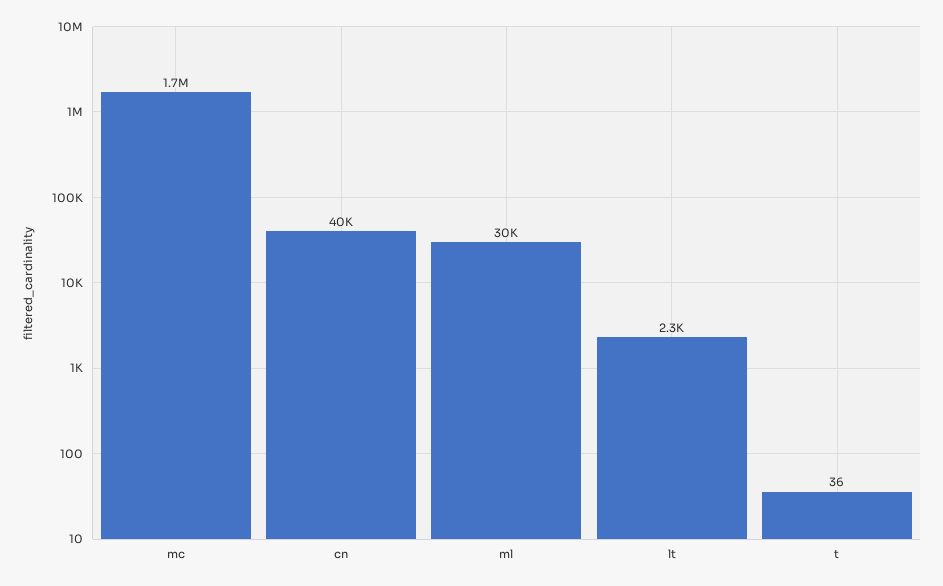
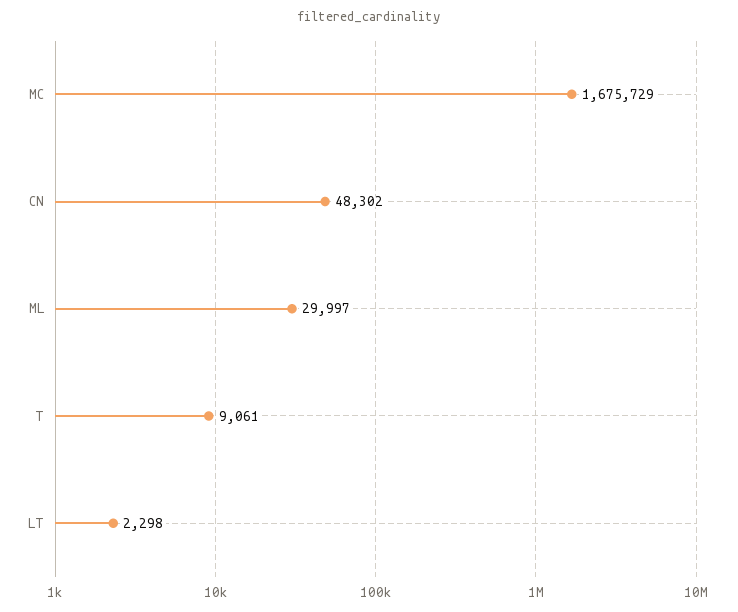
  {
    "mc": 1675729,
-   "cn": 40000,
+   "cn": 48302,
    "ml": 29997,
    "lt": 2298,
-   "t": 36
+   "t": 9061
  }

